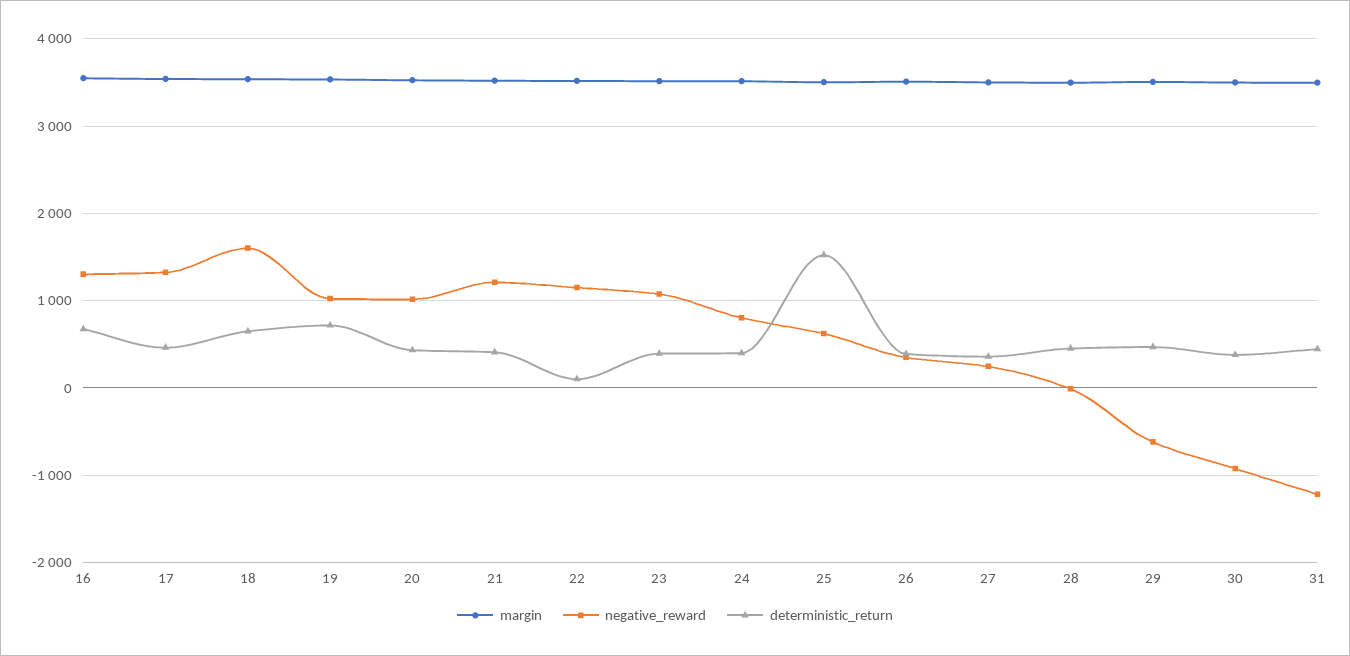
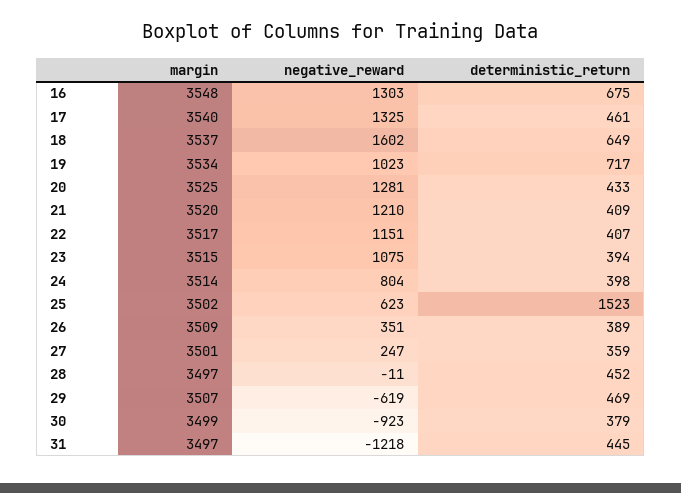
  {
    "margin": {
      "16": 3548,
      "17": 3540,
      "18": 3537,
      "19": 3534,
      "20": 3525,
      "21": 3520,
      "22": 3517,
      "23": 3515,
      "24": 3514,
      "25": 3502,
      "26": 3509,
      "27": 3501,
      "28": 3497,
      "29": 3507,
      "30": 3499,
      "31": 3497
    },
    "negative_reward": {
      "16": 1303,
      "17": 1325,
      "18": 1602,
      "19": 1023,
-     "20": 1000,
+     "20": 1281,
      "21": 1210,
      "22": 1151,
      "23": 1075,
      "24": 804,
      "25": 623,
      "26": 351,
      "27": 247,
      "28": -11,
      "29": -619,
      "30": -923,
      "31": -1218
    },
    "deterministic_return": {
      "16": 675,
      "17": 461,
      "18": 649,
      "19": 717,
      "20": 433,
      "21": 409,
-     "22": 100,
+     "22": 407,
      "23": 394,
      "24": 398,
      "25": 1523,
      "26": 389,
      "27": 359,
      "28": 452,
      "29": 469,
      "30": 379,
      "31": 445
    }
  }

